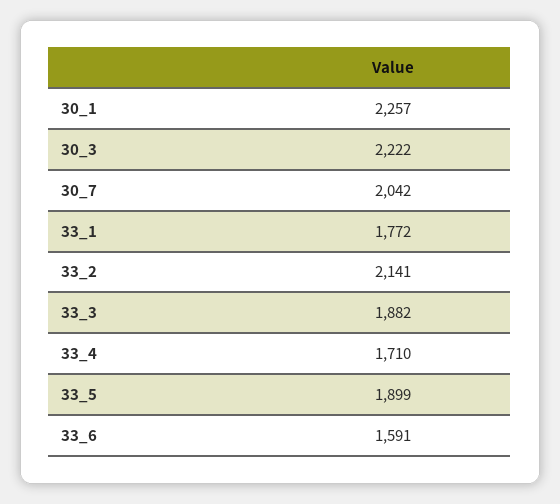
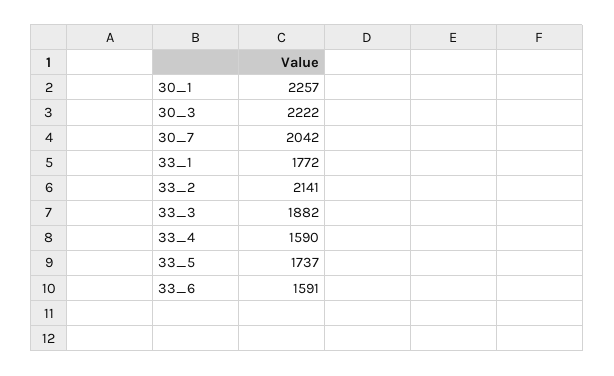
  {
    "30_1": 2257,
    "30_3": 2222,
    "30_7": 2042,
    "33_1": 1772,
    "33_2": 2141,
    "33_3": 1882,
-   "33_4": 1710,
+   "33_4": 1590,
-   "33_5": 1899,
+   "33_5": 1737,
    "33_6": 1591
  }

